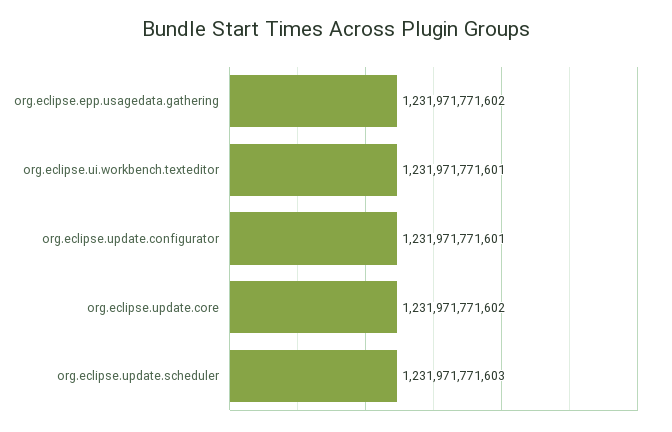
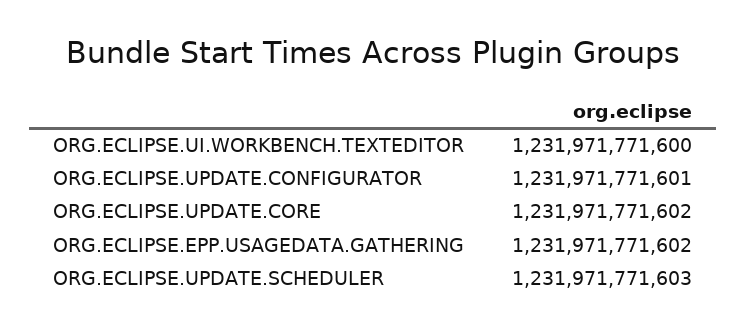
  {
    "org.eclipse.epp.usagedata.gathering": 1231971771602,
-   "org.eclipse.ui.workbench.texteditor": 1231971771601,
+   "org.eclipse.ui.workbench.texteditor": 1231971771600,
    "org.eclipse.update.configurator": 1231971771601,
    "org.eclipse.update.core": 1231971771602,
    "org.eclipse.update.scheduler": 1231971771603
  }

